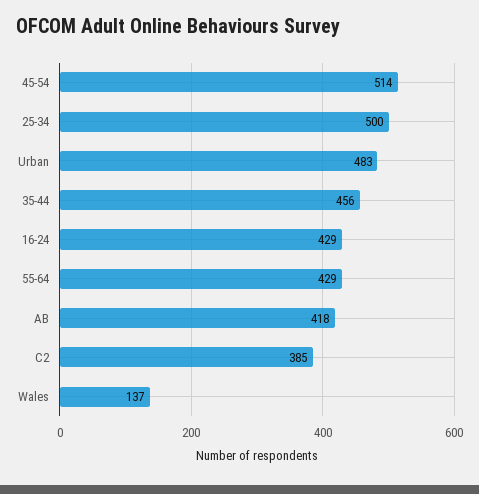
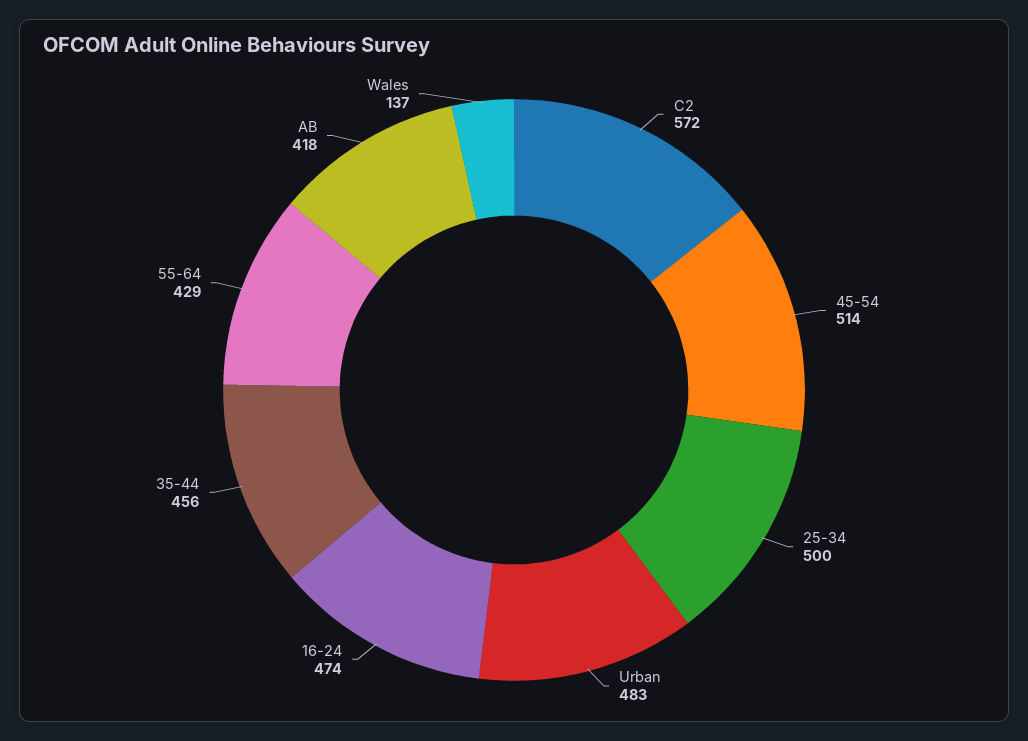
  {
    "45-54": 514,
    "25-34": 500,
    "Urban": 483,
    "35-44": 456,
-   "16-24": 429,
+   "16-24": 474,
    "55-64": 429,
    "AB": 418,
-   "C2": 385,
+   "C2": 572,
    "Wales": 137
  }

